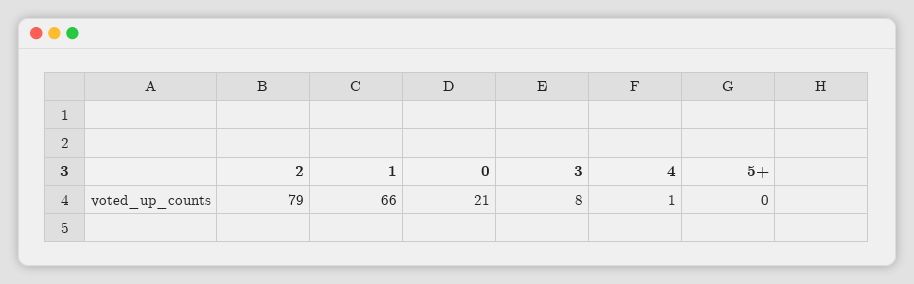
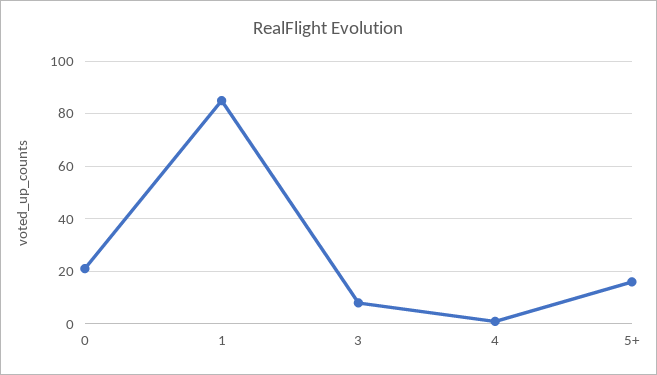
  {
-   "2": 79,
-   "1": 66,
+   "1": 85,
    "0": 21,
    "3": 8,
    "4": 1,
-   "5+": 0
+   "5+": 15
  }

